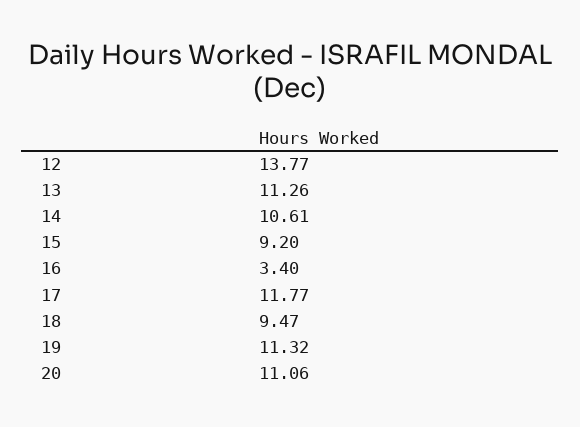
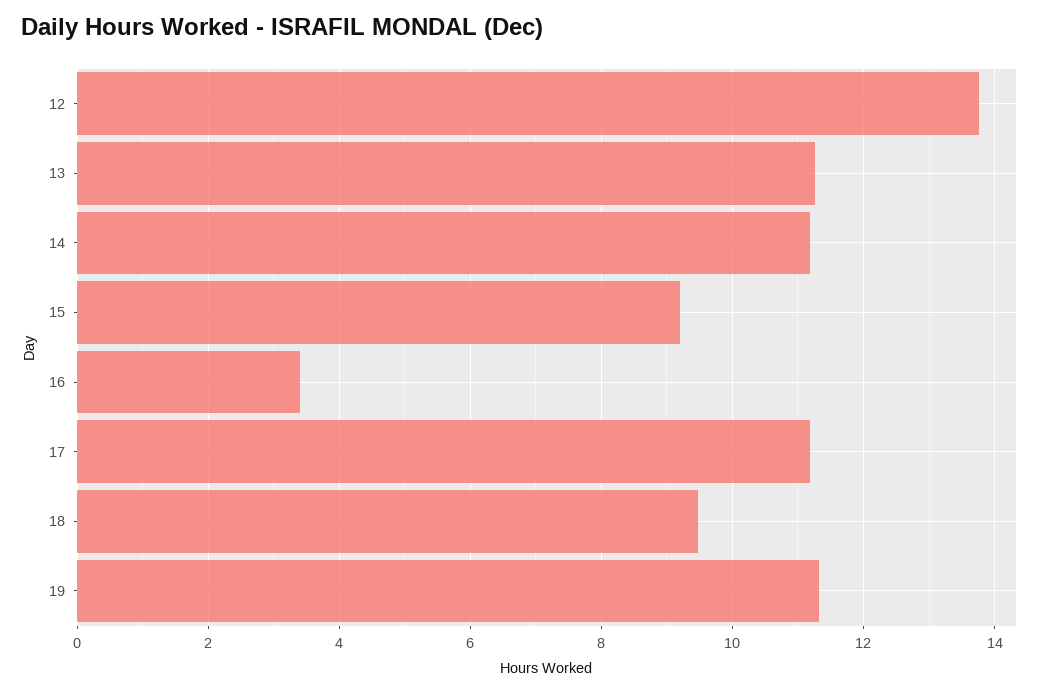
  {
    "12": 13.77,
    "13": 11.26,
-   "14": 10.61,
+   "14": 11.2,
    "15": 9.2,
    "16": 3.4,
-   "17": 11.77,
+   "17": 11.2,
    "18": 9.47,
-   "19": 11.32,
+   "19": 11.32
-   "20": 11.06
  }

